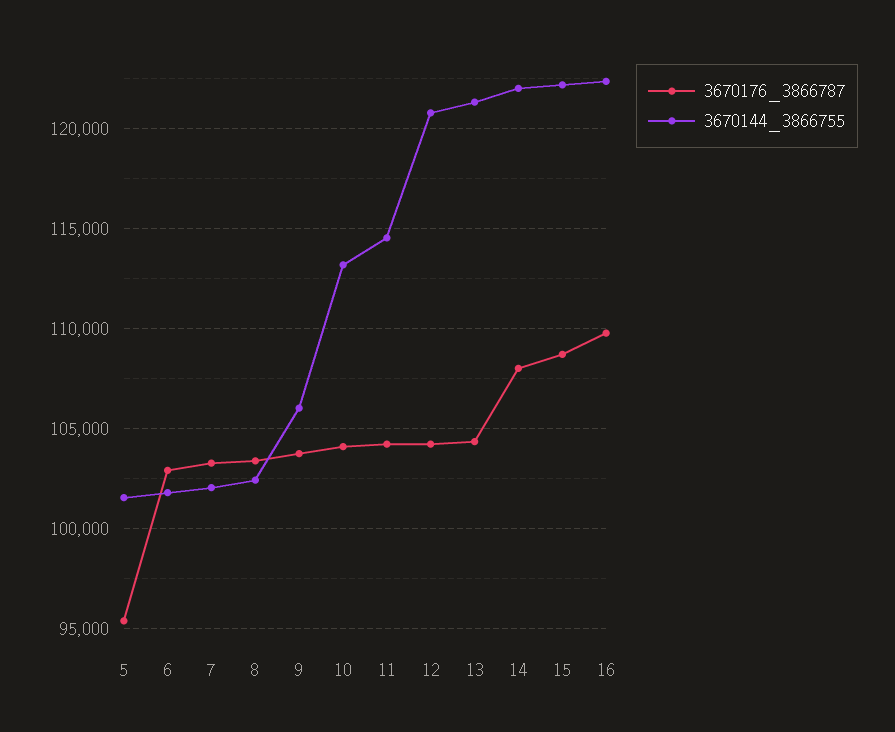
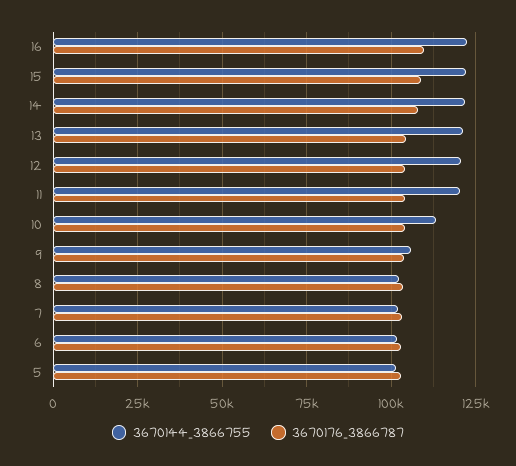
  {
    "3670176_3866787": {
-     "5": 95500,
+     "5": 102500,
      "6": 103000,
      "7": 103500,
      "8": 103500,
      "9": 104000,
      "10": 104000,
      "11": 104000,
      "12": 104000,
      "13": 104500,
      "14": 108000,
      "15": 108500,
      "16": 110000
    },
    "3670144_3866755": {
      "5": 101500,
      "6": 102000,
      "7": 102000,
      "8": 102500,
      "9": 106000,
      "10": 113000,
-     "11": 114500,
+     "11": 120000,
      "12": 121000,
      "13": 121500,
      "14": 122000,
      "15": 122000,
      "16": 122500
    }
  }

